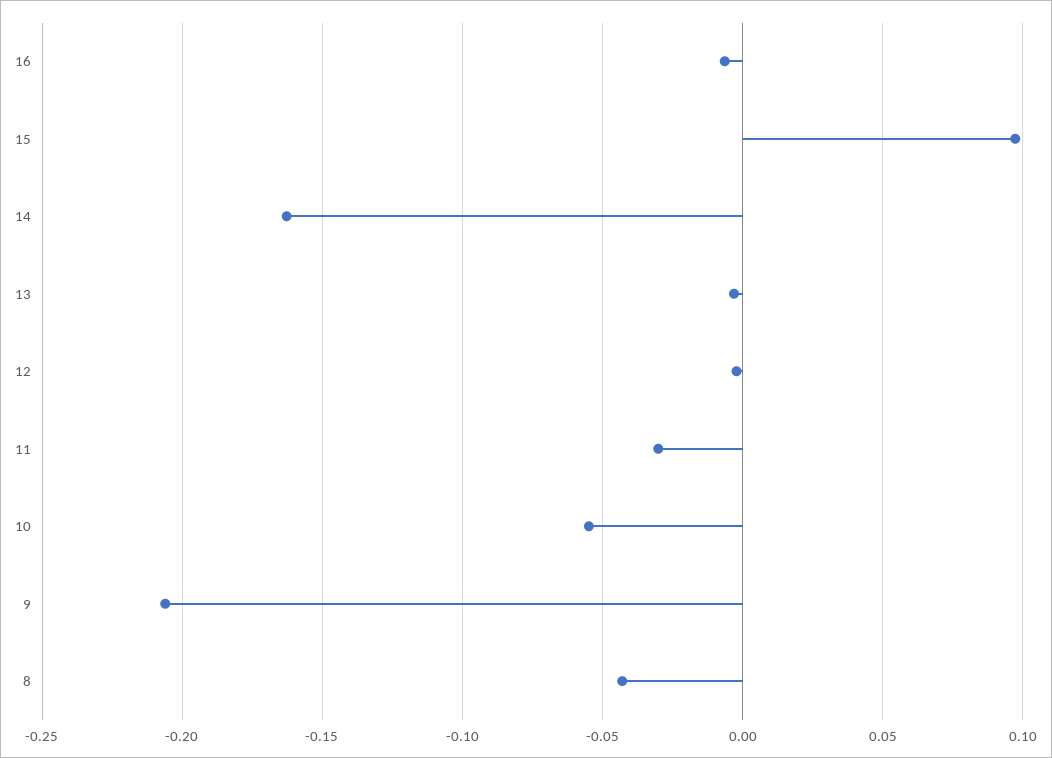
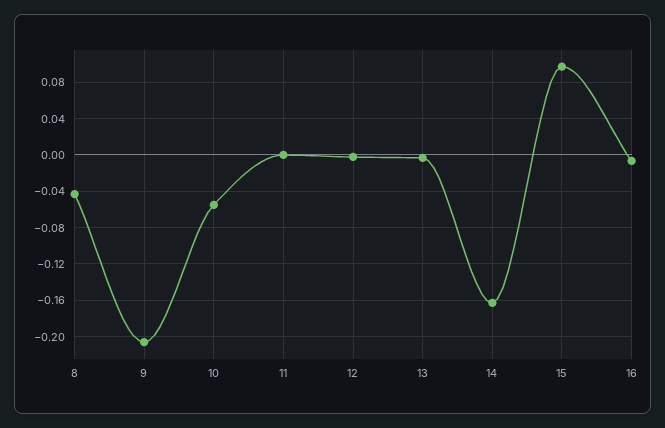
  {
    "16": -0.005,
    "15": 0.095,
    "14": -0.165,
    "13": -0.005,
    "12": 0,
-   "11": -0.03,
+   "11": 0,
    "10": -0.055,
    "9": -0.205,
    "8": -0.045
  }

